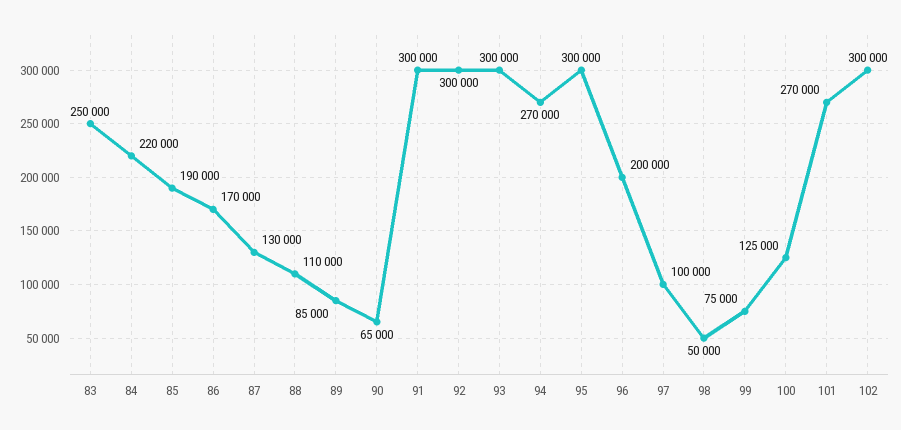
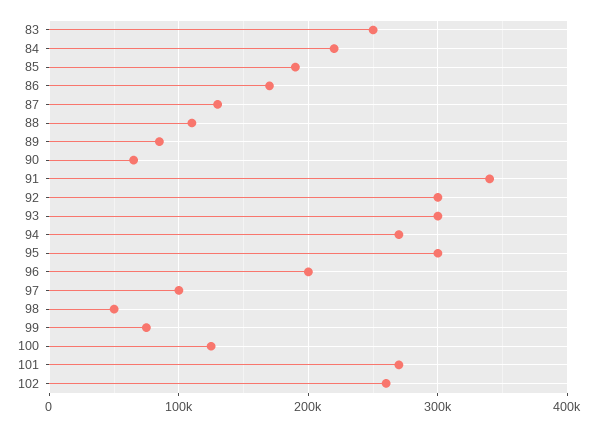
  {
    "83": 250000,
    "84": 220000,
    "85": 190000,
    "86": 170000,
    "87": 130000,
    "88": 110000,
    "89": 85000,
    "90": 65000,
-   "91": 300000,
+   "91": 340000,
    "92": 300000,
    "93": 300000,
    "94": 270000,
    "95": 300000,
    "96": 200000,
    "97": 100000,
    "98": 50000,
    "99": 75000,
    "100": 125000,
    "101": 270000,
-   "102": 300000
+   "102": 260000
  }

